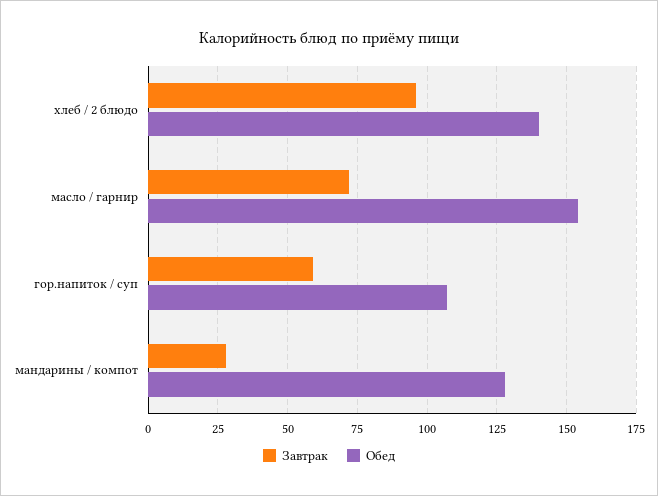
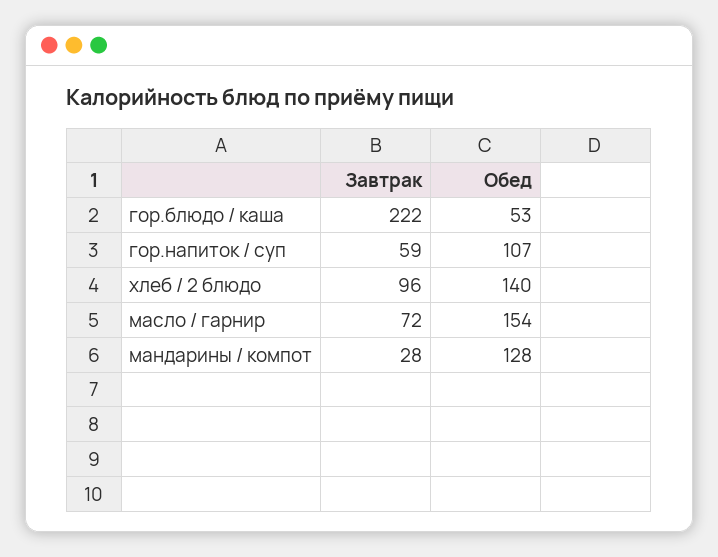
  {
    "Завтрак": {
      "хлеб / 2 блюдо": 96,
      "масло / гарнир": 72,
      "гор.напиток / суп": 59,
-     "мандарины / компот": 28
+     "мандарины / компот": 28,
+     "гор.блюдо / каша": 222
    },
    "Обед": {
      "хлеб / 2 блюдо": 140,
      "масло / гарнир": 154,
      "гор.напиток / суп": 107,
-     "мандарины / компот": 128
+     "мандарины / компот": 128,
+     "гор.блюдо / каша": 53
    }
  }

